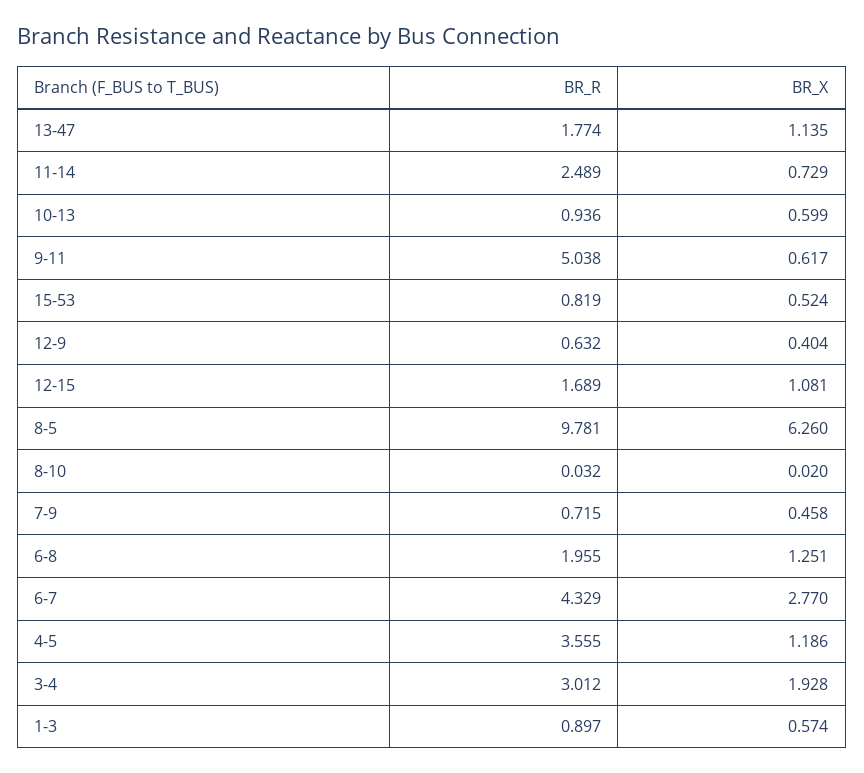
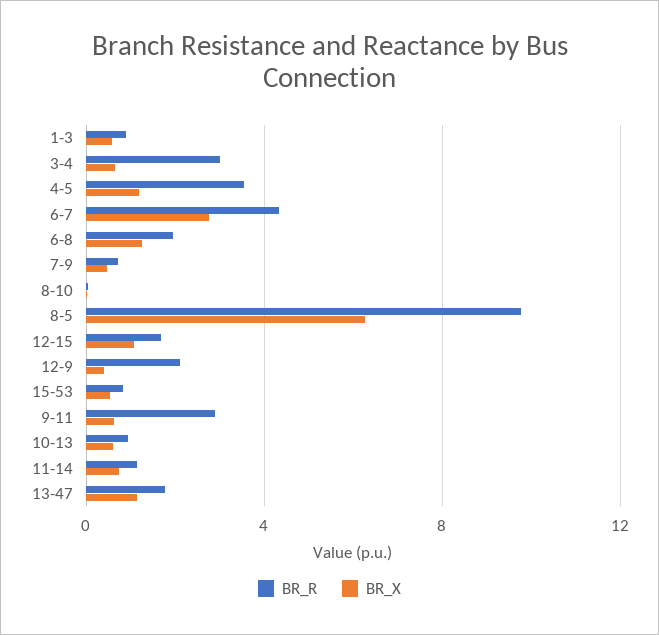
  {
    "BR_R": {
      "13-47": 1.774,
-     "11-14": 2.489,
+     "11-14": 1,
      "10-13": 0.936,
-     "9-11": 5.038,
+     "9-11": 3,
      "15-53": 0.819,
-     "12-9": 0.632,
+     "12-9": 2,
      "12-15": 1.689,
      "8-5": 9.781,
      "8-10": 0.032,
      "7-9": 0.715,
      "6-8": 1.955,
      "6-7": 4.329,
      "4-5": 3.555,
      "3-4": 3.012,
      "1-3": 0.897
    },
    "BR_X": {
      "13-47": 1.135,
      "11-14": 0.729,
      "10-13": 0.599,
      "9-11": 0.617,
      "15-53": 0.524,
      "12-9": 0.404,
      "12-15": 1.081,
      "8-5": 6.26,
      "8-10": 0.02,
      "7-9": 0.458,
      "6-8": 1.251,
      "6-7": 2.77,
      "4-5": 1.186,
-     "3-4": 1.928,
+     "3-4": 0.5,
      "1-3": 0.574
    }
  }

